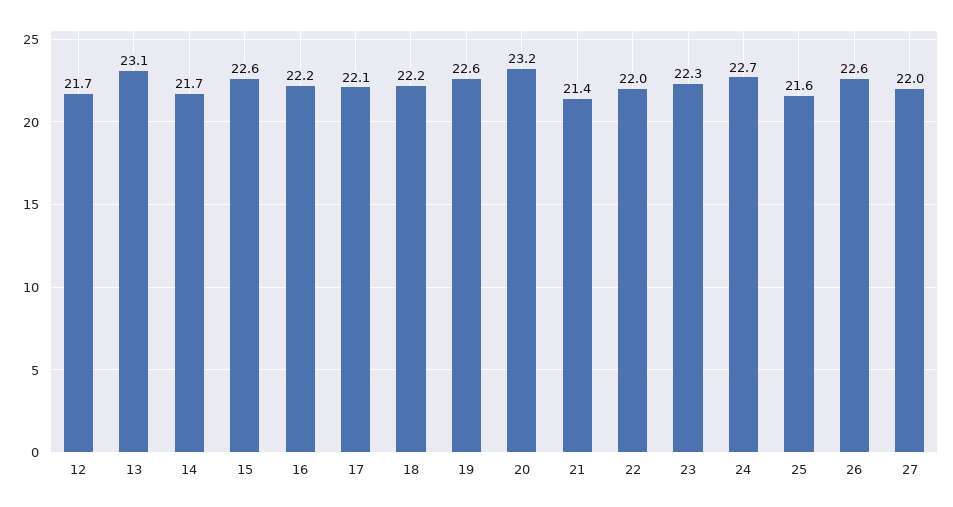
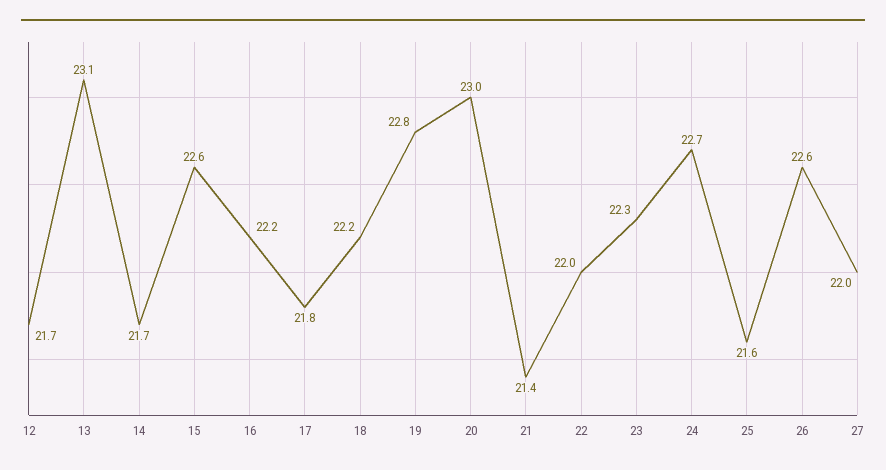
  {
    "12": 21.7,
    "13": 23.1,
    "14": 21.7,
    "15": 22.6,
    "16": 22.2,
-   "17": 22.1,
+   "17": 21.8,
    "18": 22.2,
-   "19": 22.6,
+   "19": 22.8,
-   "20": 23.2,
+   "20": 23,
    "21": 21.4,
    "22": 22,
    "23": 22.3,
    "24": 22.7,
    "25": 21.6,
    "26": 22.6,
    "27": 22
  }

